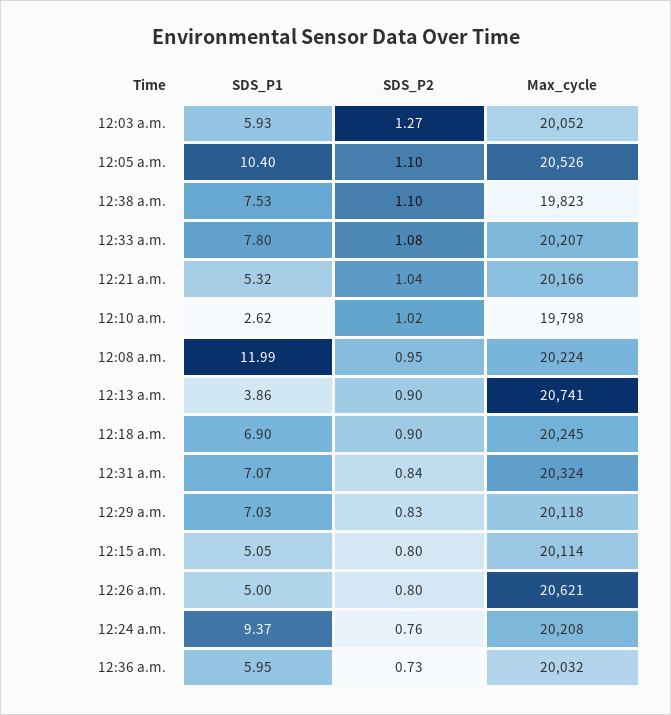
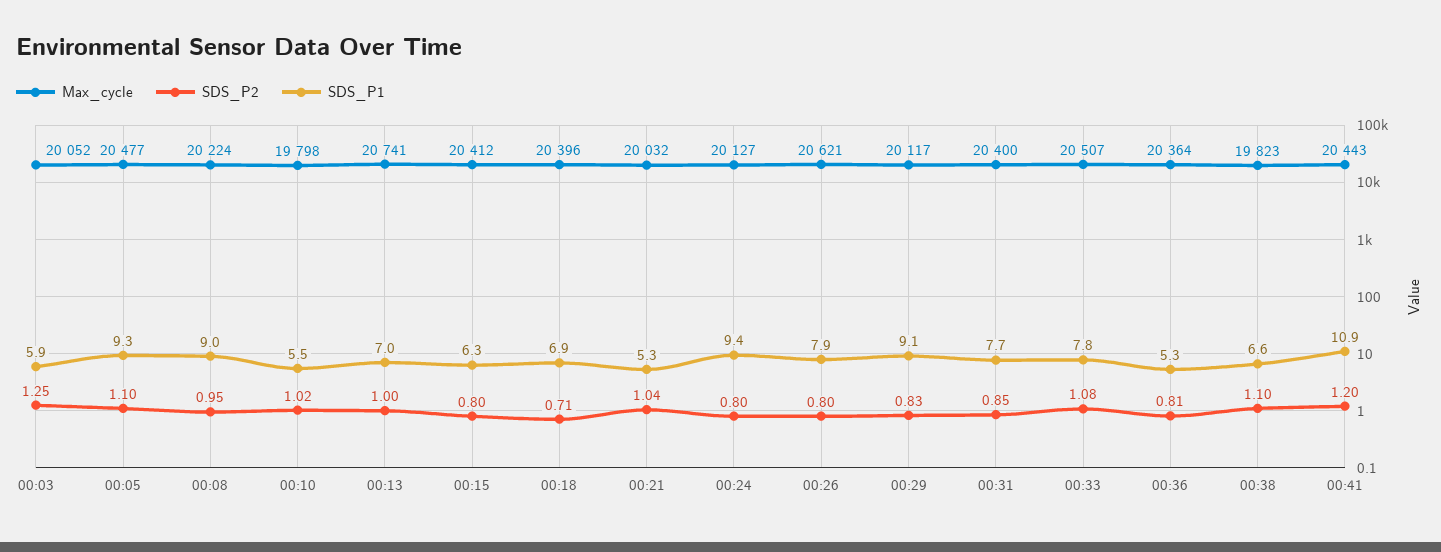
  {
    "SDS_P1": {
      "12:03 a.m.": 5.93,
-     "12:05 a.m.": 10.4,
+     "12:05 a.m.": 9.3,
-     "12:38 a.m.": 7.53,
+     "12:38 a.m.": 6.6,
      "12:33 a.m.": 7.8,
      "12:21 a.m.": 5.32,
-     "12:10 a.m.": 2.62,
+     "12:10 a.m.": 5.5,
-     "12:08 a.m.": 11.99,
+     "12:08 a.m.": 9,
-     "12:13 a.m.": 3.86,
+     "12:13 a.m.": 7,
      "12:18 a.m.": 6.9,
-     "12:31 a.m.": 7.07,
+     "12:31 a.m.": 7.7,
-     "12:29 a.m.": 7.03,
+     "12:29 a.m.": 9.1,
-     "12:15 a.m.": 5.05,
+     "12:15 a.m.": 6.3,
-     "12:26 a.m.": 5,
+     "12:26 a.m.": 7.9,
      "12:24 a.m.": 9.37,
-     "12:36 a.m.": 5.95
+     "12:36 a.m.": 5.3,
+     "00:41": 10.9
    },
    "SDS_P2": {
-     "12:03 a.m.": 1.27,
+     "12:03 a.m.": 1.25,
      "12:05 a.m.": 1.1,
      "12:38 a.m.": 1.1,
      "12:33 a.m.": 1.08,
      "12:21 a.m.": 1.04,
      "12:10 a.m.": 1.02,
      "12:08 a.m.": 0.95,
-     "12:13 a.m.": 0.9,
+     "12:13 a.m.": 1,
-     "12:18 a.m.": 0.9,
+     "12:18 a.m.": 0.71,
-     "12:31 a.m.": 0.84,
+     "12:31 a.m.": 0.85,
      "12:29 a.m.": 0.83,
      "12:15 a.m.": 0.8,
      "12:26 a.m.": 0.8,
-     "12:24 a.m.": 0.76,
+     "12:24 a.m.": 0.8,
-     "12:36 a.m.": 0.73
+     "12:36 a.m.": 0.81,
+     "00:41": 1.2
    },
    "Max_cycle": {
      "12:03 a.m.": 20052,
-     "12:05 a.m.": 20526,
+     "12:05 a.m.": 20477,
      "12:38 a.m.": 19823,
-     "12:33 a.m.": 20207,
+     "12:33 a.m.": 20507,
-     "12:21 a.m.": 20166,
+     "12:21 a.m.": 20032,
      "12:10 a.m.": 19798,
      "12:08 a.m.": 20224,
      "12:13 a.m.": 20741,
-     "12:18 a.m.": 20245,
+     "12:18 a.m.": 20396,
-     "12:31 a.m.": 20324,
+     "12:31 a.m.": 20400,
-     "12:29 a.m.": 20118,
+     "12:29 a.m.": 20117,
-     "12:15 a.m.": 20114,
+     "12:15 a.m.": 20412,
      "12:26 a.m.": 20621,
-     "12:24 a.m.": 20208,
+     "12:24 a.m.": 20127,
-     "12:36 a.m.": 20032
+     "12:36 a.m.": 20364,
+     "00:41": 20443
    }
  }

